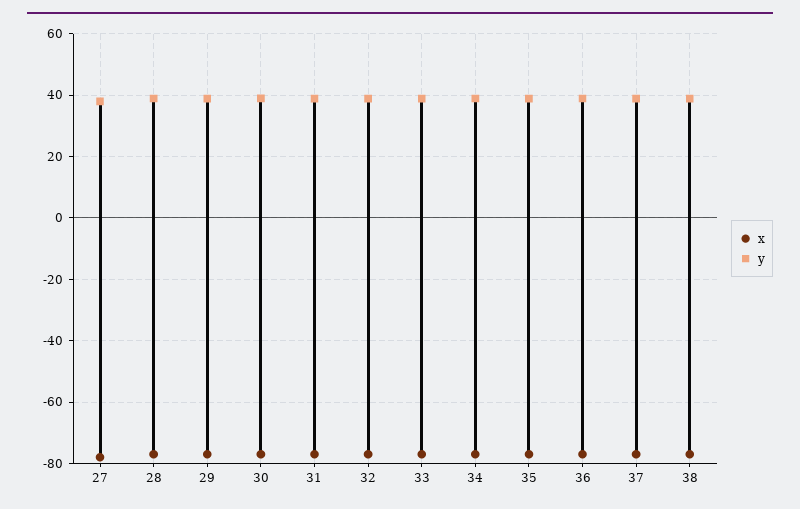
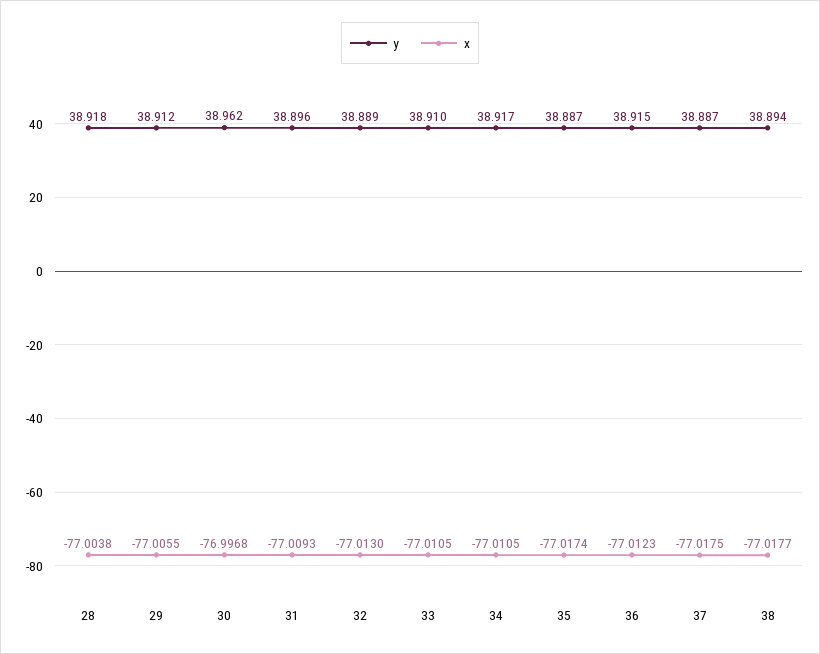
  {
    "x": {
-     "27": -78,
      "28": -77.0038,
      "29": -77.0055,
      "30": -76.9968,
      "31": -77.0093,
      "32": -77.013,
      "33": -77.0105,
      "34": -77.0105,
      "35": -77.0174,
      "36": -77.0123,
      "37": -77.0175,
      "38": -77.0177
    },
    "y": {
-     "27": 38,
      "28": 38.918,
      "29": 38.912,
      "30": 38.962,
      "31": 38.896,
      "32": 38.889,
      "33": 38.91,
      "34": 38.917,
      "35": 38.887,
      "36": 38.915,
      "37": 38.887,
      "38": 38.894
    }
  }

